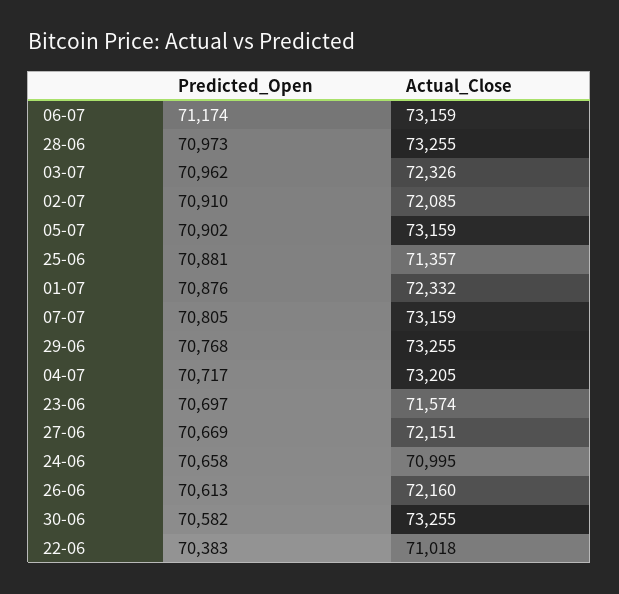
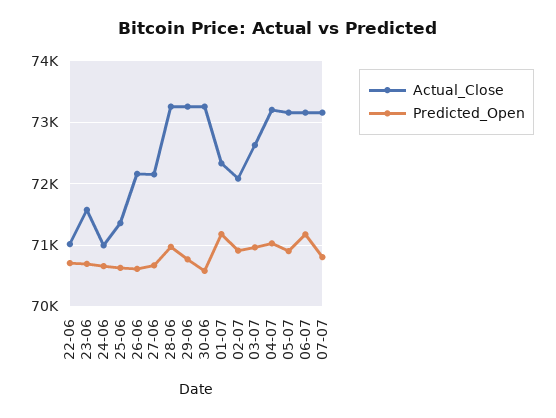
  {
    "Predicted_Open": {
      "06-07": 71174,
      "28-06": 70973,
      "03-07": 70962,
      "02-07": 70910,
      "05-07": 70902,
-     "25-06": 70881,
+     "25-06": 70600,
-     "01-07": 70876,
+     "01-07": 71200,
      "07-07": 70805,
      "29-06": 70768,
-     "04-07": 70717,
+     "04-07": 71000,
      "23-06": 70697,
      "27-06": 70669,
      "24-06": 70658,
      "26-06": 70613,
      "30-06": 70582,
-     "22-06": 70383
+     "22-06": 70700
    },
    "Actual_Close": {
      "06-07": 73159,
      "28-06": 73255,
-     "03-07": 72326,
+     "03-07": 72600,
      "02-07": 72085,
      "05-07": 73159,
      "25-06": 71357,
      "01-07": 72332,
      "07-07": 73159,
      "29-06": 73255,
      "04-07": 73205,
      "23-06": 71574,
      "27-06": 72151,
      "24-06": 70995,
      "26-06": 72160,
      "30-06": 73255,
      "22-06": 71018
    }
  }

